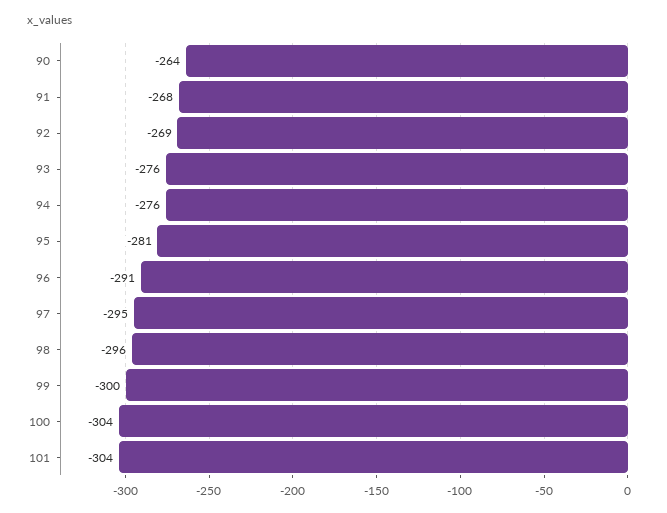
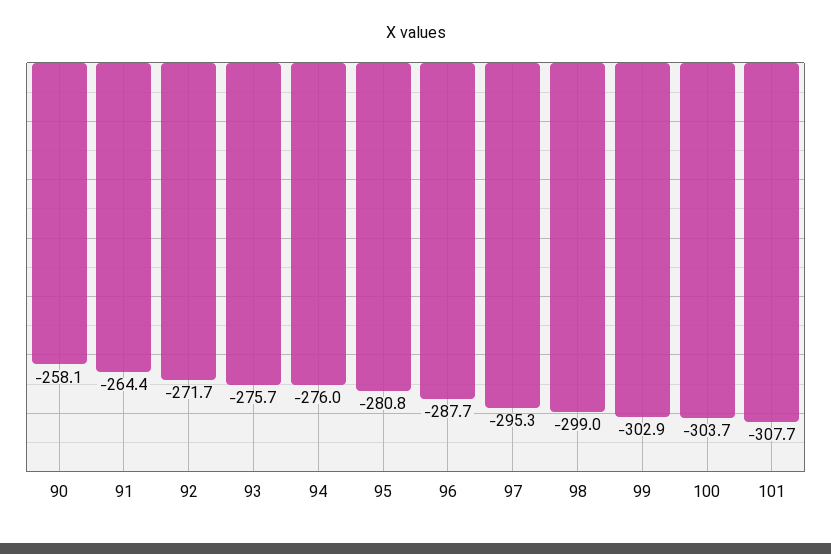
  {
-   "90": -264,
+   "90": -258.1,
-   "91": -268,
+   "91": -264.4,
-   "92": -269,
+   "92": -271.7,
    "93": -275.7,
    "94": -276,
    "95": -280.8,
-   "96": -291,
+   "96": -287.7,
    "97": -295.3,
-   "98": -296,
+   "98": -299,
-   "99": -300,
+   "99": -302.9,
    "100": -303.7,
-   "101": -304
+   "101": -307.7
  }

